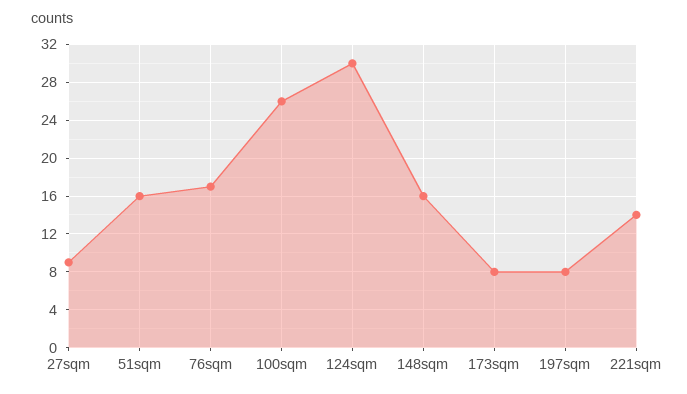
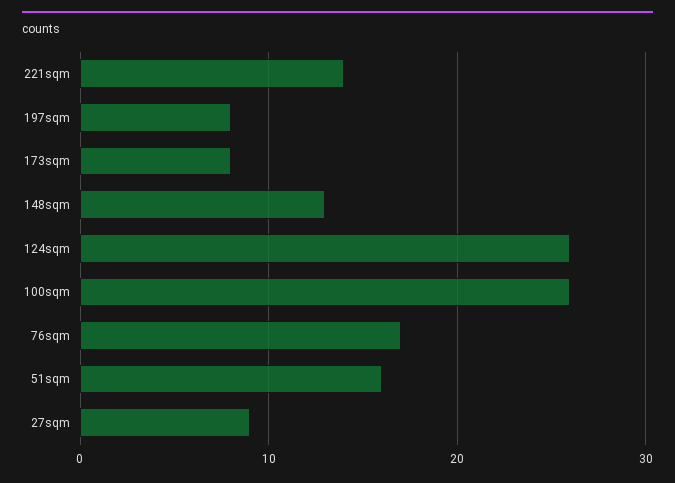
  {
    "27sqm": 9,
    "51sqm": 16,
    "76sqm": 17,
    "100sqm": 26,
-   "124sqm": 30,
+   "124sqm": 26,
-   "148sqm": 16,
+   "148sqm": 13,
    "173sqm": 8,
    "197sqm": 8,
    "221sqm": 14
  }

